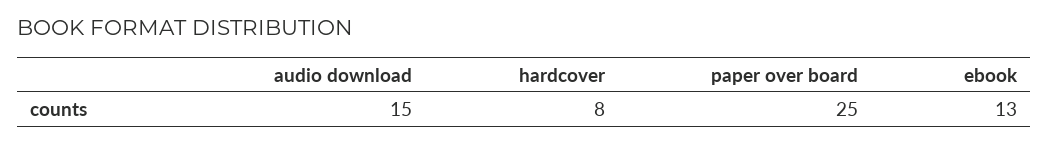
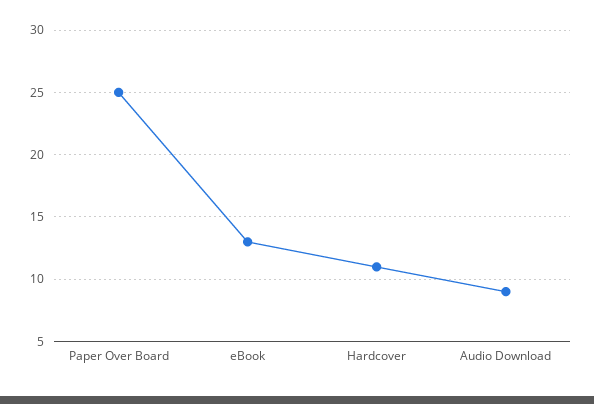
  {
-   "audio download": 15,
+   "audio download": 9,
-   "hardcover": 8,
+   "hardcover": 11,
    "paper over board": 25,
    "ebook": 13
  }

